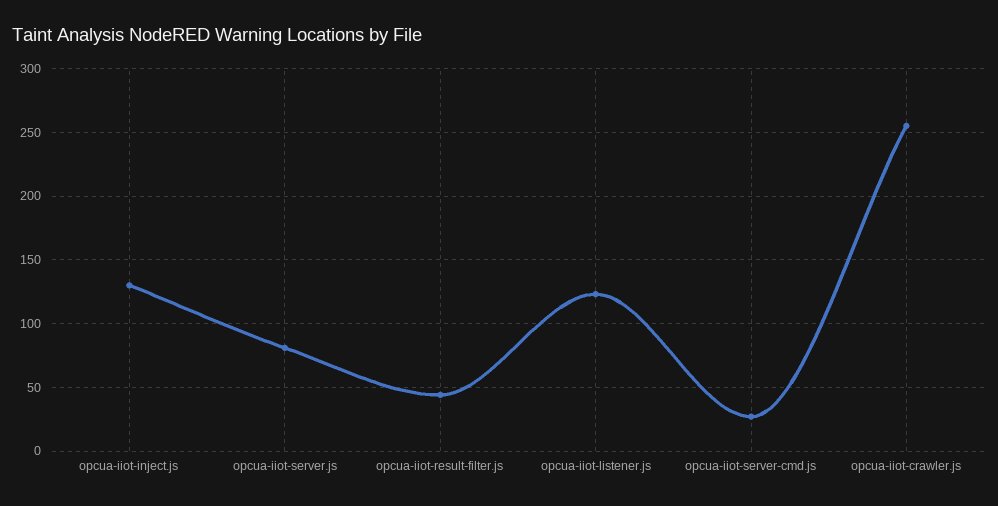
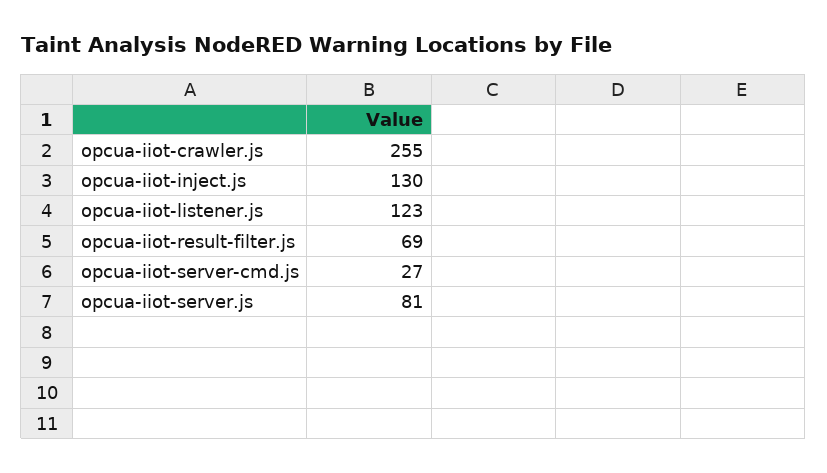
  {
    "opcua-iiot-inject.js": 130,
    "opcua-iiot-server.js": 81,
-   "opcua-iiot-result-filter.js": 45,
+   "opcua-iiot-result-filter.js": 69,
    "opcua-iiot-listener.js": 123,
    "opcua-iiot-server-cmd.js": 27,
    "opcua-iiot-crawler.js": 255
  }

